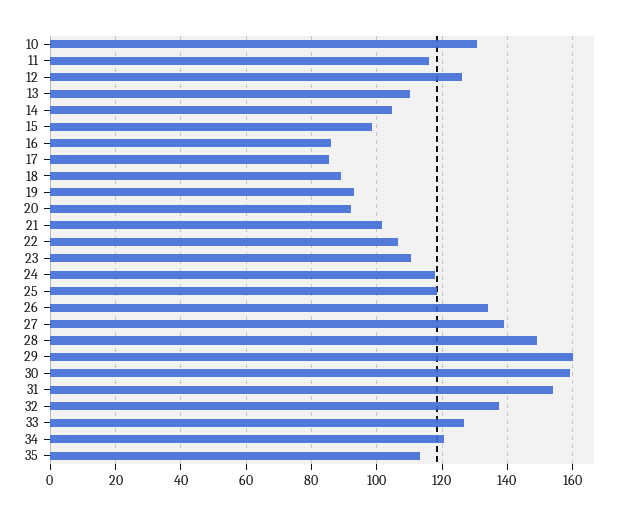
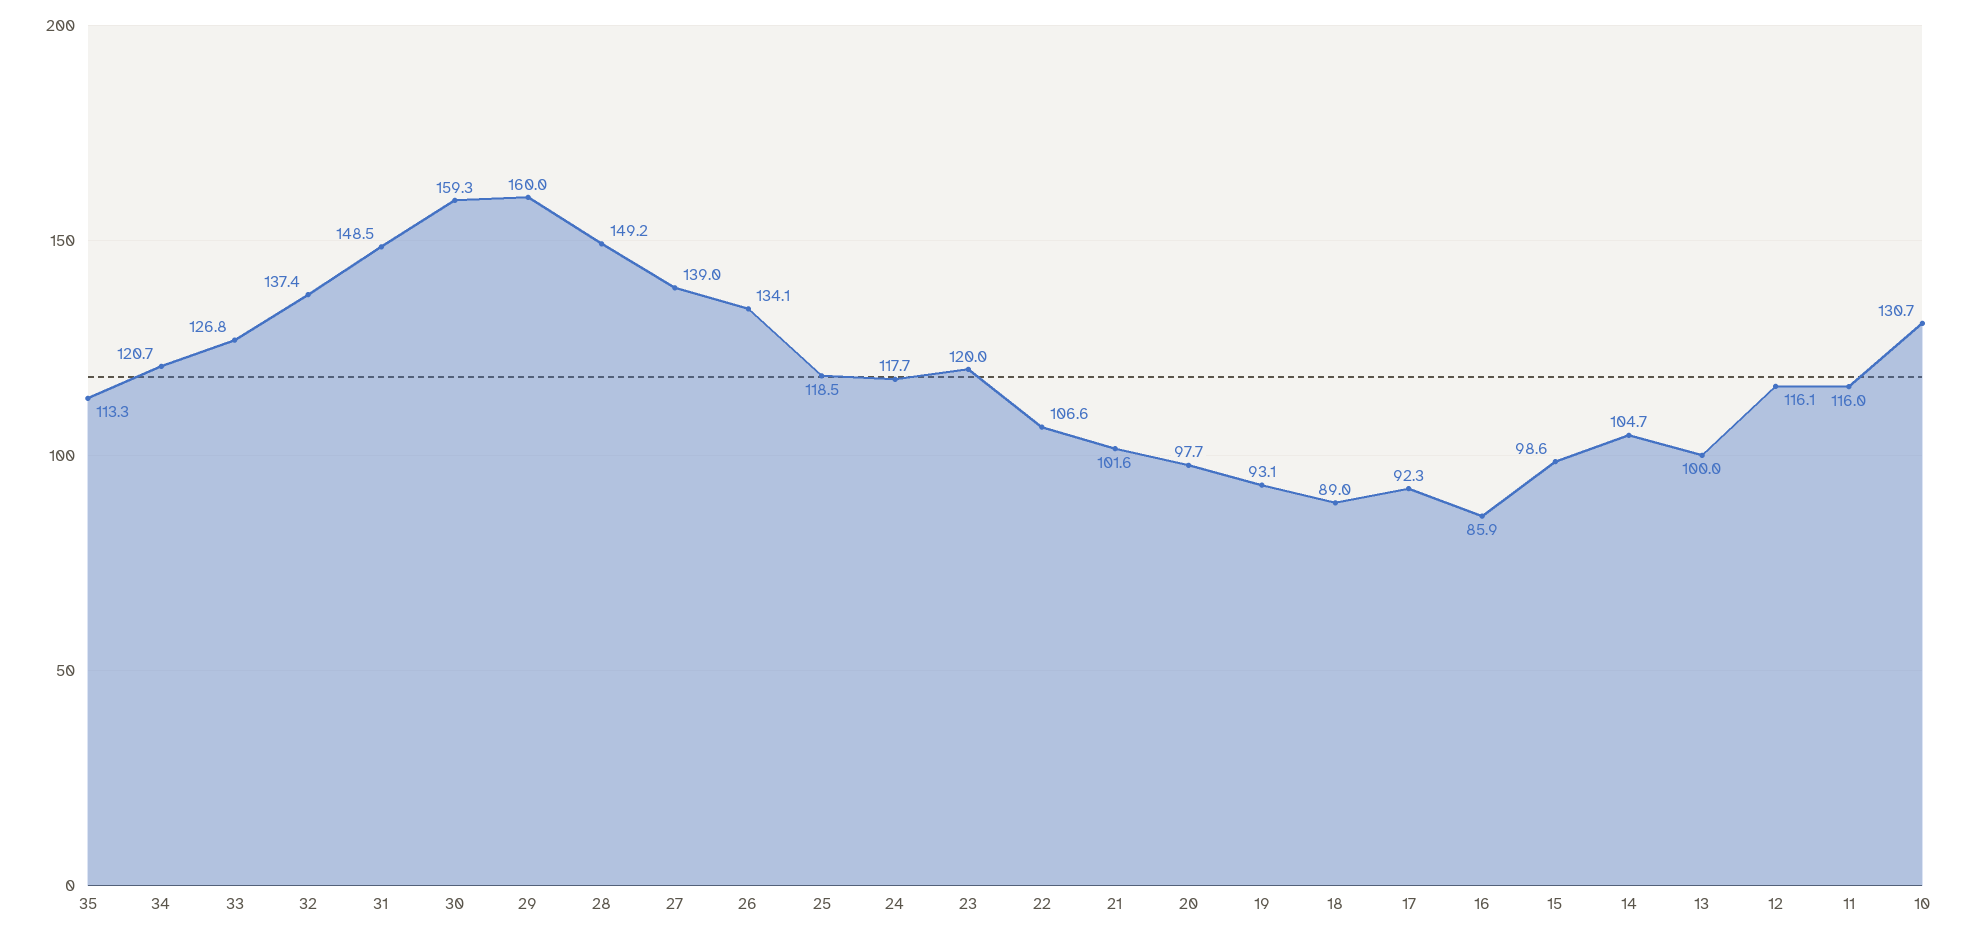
  {
    "10": 130.7,
    "11": 116,
-   "12": 126,
+   "12": 116.1,
-   "13": 110,
+   "13": 100,
    "14": 104.7,
    "15": 98.6,
    "16": 85.9,
-   "17": 86,
+   "17": 92.3,
    "18": 89,
    "19": 93.1,
-   "20": 92,
+   "20": 97.7,
    "21": 101.6,
    "22": 106.6,
-   "23": 110,
+   "23": 120,
    "24": 117.7,
    "25": 118.5,
    "26": 134.1,
    "27": 139,
    "28": 149.2,
    "29": 160,
    "30": 159.3,
-   "31": 154,
+   "31": 148.5,
    "32": 137.4,
    "33": 126.8,
    "34": 120.7,
    "35": 113.3
  }

